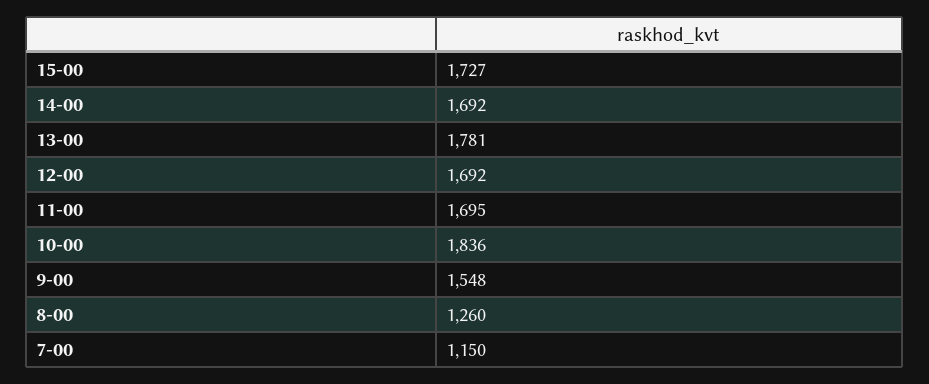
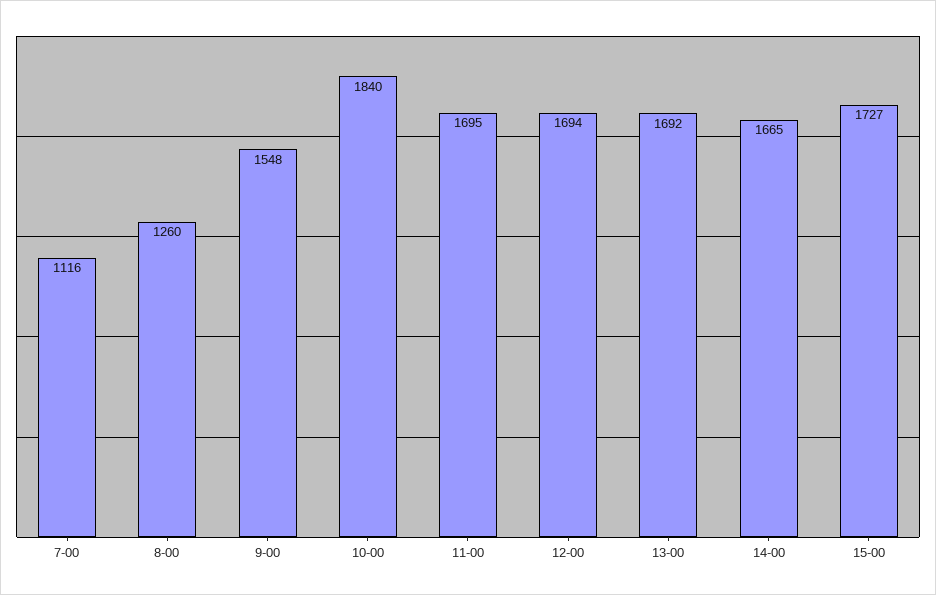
  {
    "15-00": 1727,
-   "14-00": 1692,
+   "14-00": 1665,
-   "13-00": 1781,
+   "13-00": 1692,
-   "12-00": 1692,
+   "12-00": 1694,
    "11-00": 1695,
-   "10-00": 1836,
+   "10-00": 1840,
    "9-00": 1548,
    "8-00": 1260,
-   "7-00": 1150
+   "7-00": 1116
  }

